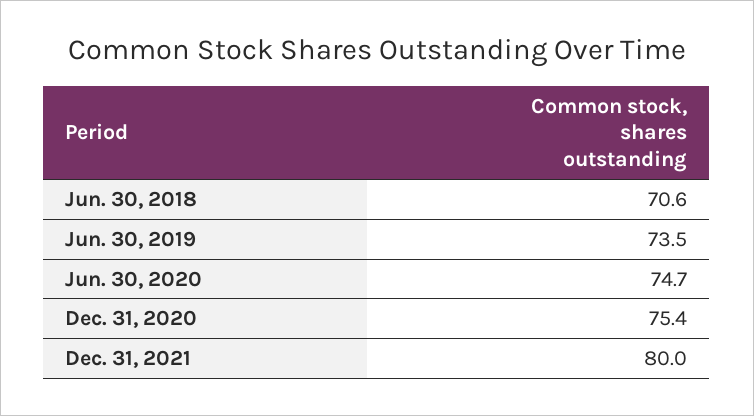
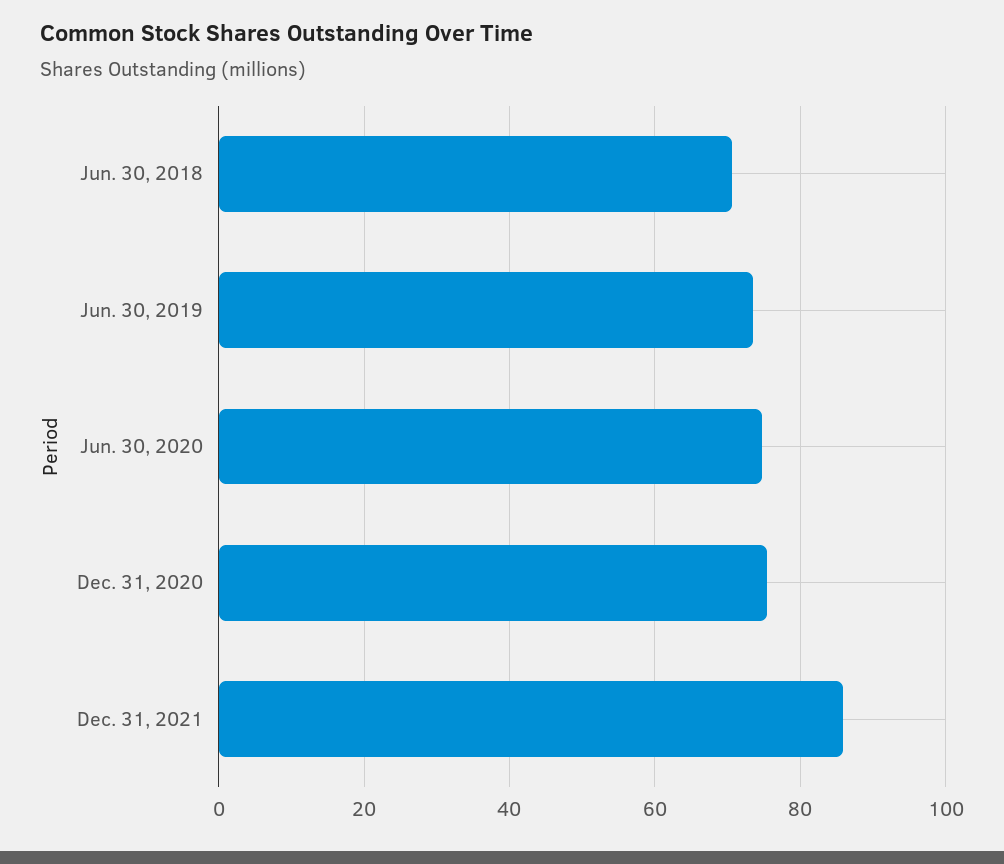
  {
    "Jun. 30, 2018": 70.6,
    "Jun. 30, 2019": 73.5,
    "Jun. 30, 2020": 74.7,
    "Dec. 31, 2020": 75.4,
-   "Dec. 31, 2021": 80
+   "Dec. 31, 2021": 86
  }

